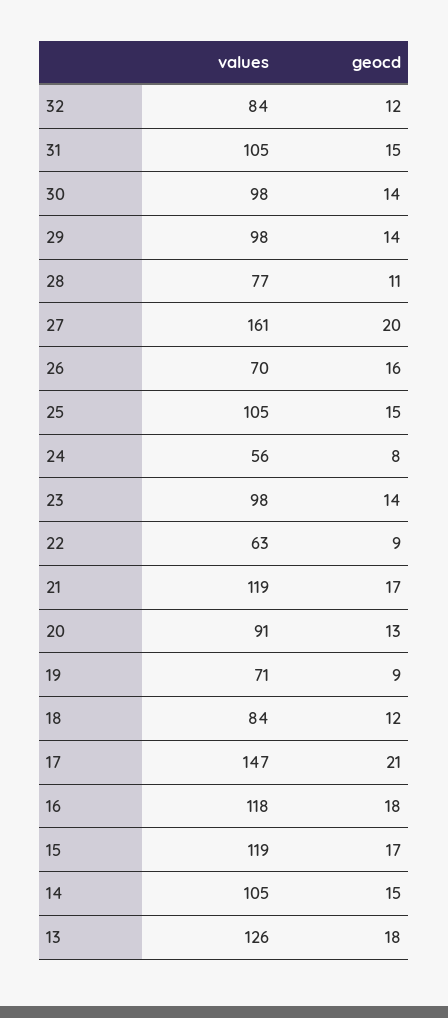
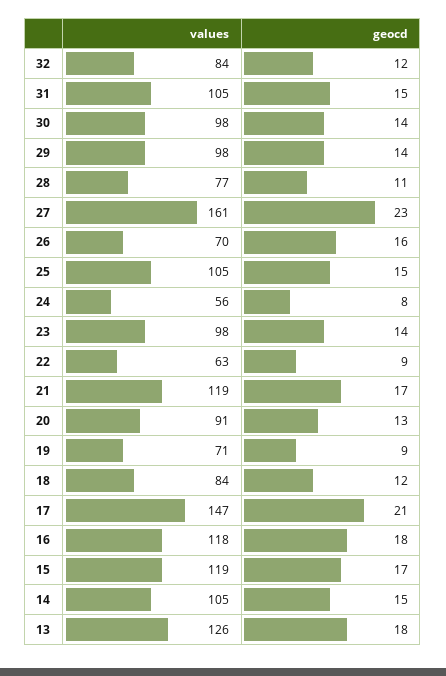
  {
    "values": {
      "32": 84,
      "31": 105,
      "30": 98,
      "29": 98,
      "28": 77,
      "27": 161,
      "26": 70,
      "25": 105,
      "24": 56,
      "23": 98,
      "22": 63,
      "21": 119,
      "20": 91,
      "19": 71,
      "18": 84,
      "17": 147,
      "16": 118,
      "15": 119,
      "14": 105,
      "13": 126
    },
    "geocd": {
      "32": 12,
      "31": 15,
      "30": 14,
      "29": 14,
      "28": 11,
-     "27": 20,
+     "27": 23,
      "26": 16,
      "25": 15,
      "24": 8,
      "23": 14,
      "22": 9,
      "21": 17,
      "20": 13,
      "19": 9,
      "18": 12,
      "17": 21,
      "16": 18,
      "15": 17,
      "14": 15,
      "13": 18
    }
  }

